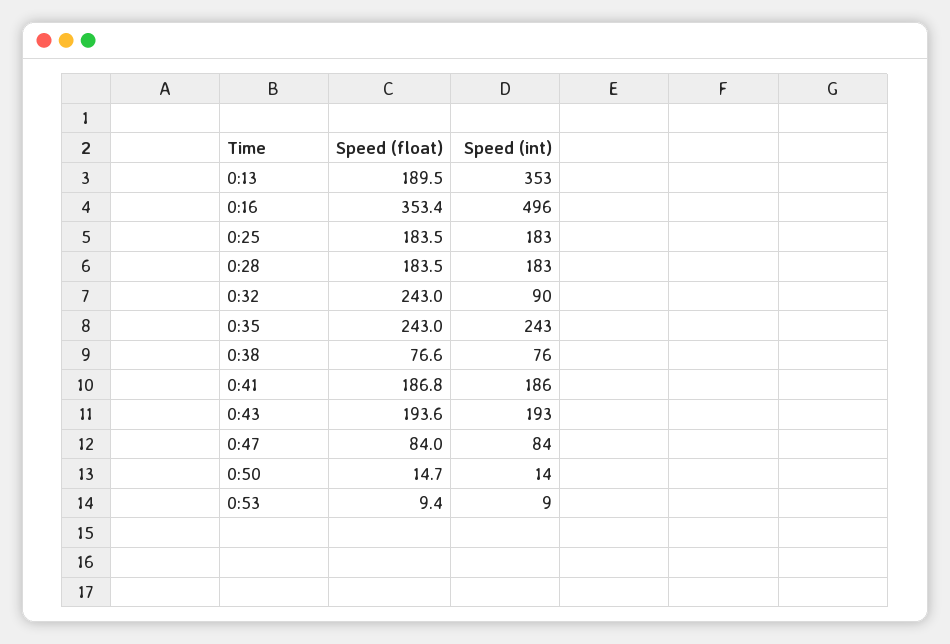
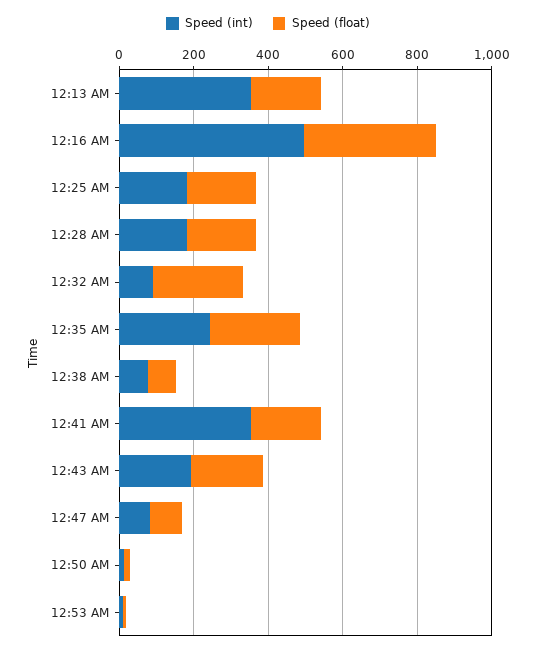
  {
    "Speed (float)": {
      "0:13": 189.5,
      "0:16": 353.4,
      "0:25": 183.5,
      "0:28": 183.5,
      "0:32": 243,
      "0:35": 243,
      "0:38": 76.6,
      "0:41": 186.8,
      "0:43": 193.6,
      "0:47": 84,
      "0:50": 14.7,
      "0:53": 9.4
    },
    "Speed (int)": {
      "0:13": 353,
      "0:16": 496,
      "0:25": 183,
      "0:28": 183,
      "0:32": 90,
      "0:35": 243,
      "0:38": 76,
-     "0:41": 186,
+     "0:41": 350,
      "0:43": 193,
      "0:47": 84,
      "0:50": 14,
      "0:53": 9
    }
  }

